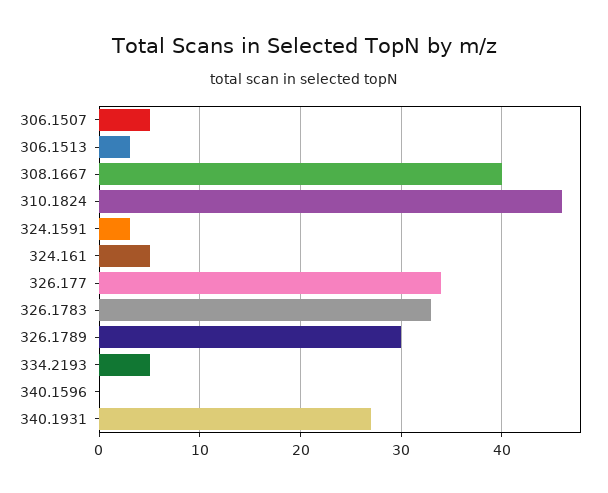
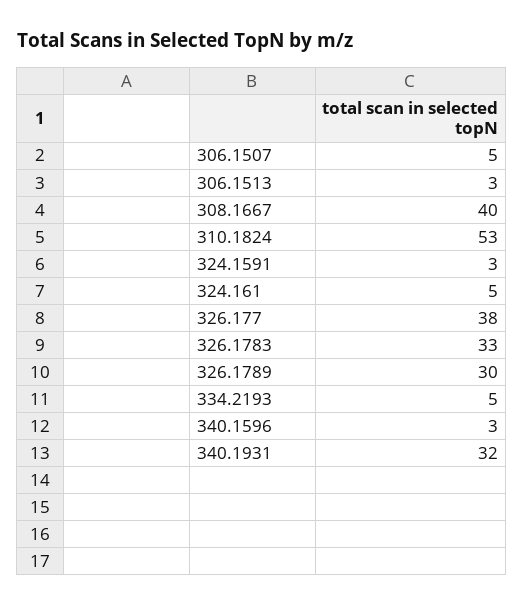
  {
    "306.1507": 5,
    "306.1513": 3,
    "308.1667": 40,
-   "310.1824": 46,
+   "310.1824": 53,
    "324.1591": 3,
    "324.161": 5,
-   "326.177": 34,
+   "326.177": 38,
    "326.1783": 33,
    "326.1789": 30,
    "334.2193": 5,
-   "340.1596": 0,
+   "340.1596": 3,
-   "340.1931": 27
+   "340.1931": 32
  }

